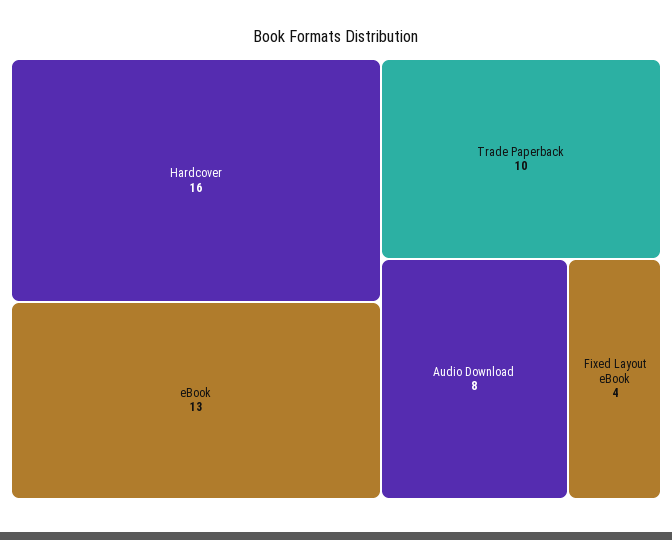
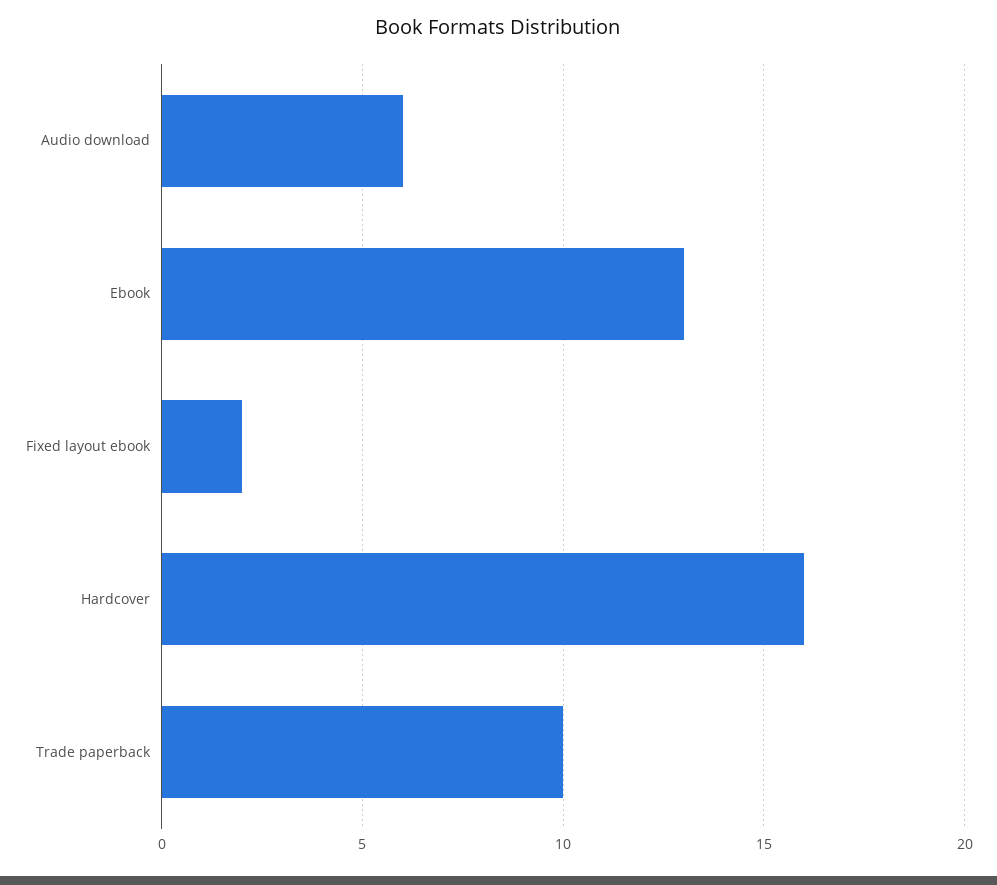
  {
    "Hardcover": 16,
    "eBook": 13,
    "Trade Paperback": 10,
-   "Audio Download": 8,
+   "Audio Download": 6,
-   "Fixed Layout eBook": 4
+   "Fixed Layout eBook": 2
  }

